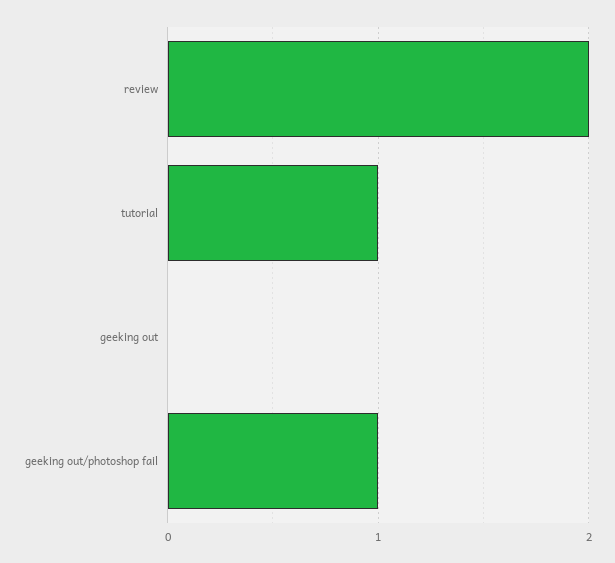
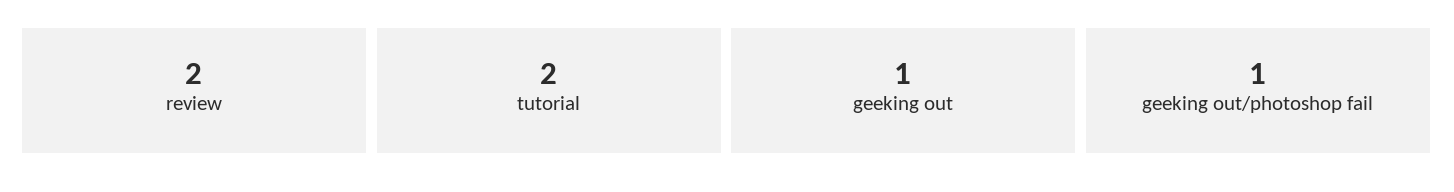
  {
    "review": 2,
-   "tutorial": 1,
+   "tutorial": 2,
-   "geeking out": 0,
+   "geeking out": 1,
    "geeking out/photoshop fail": 1
  }

